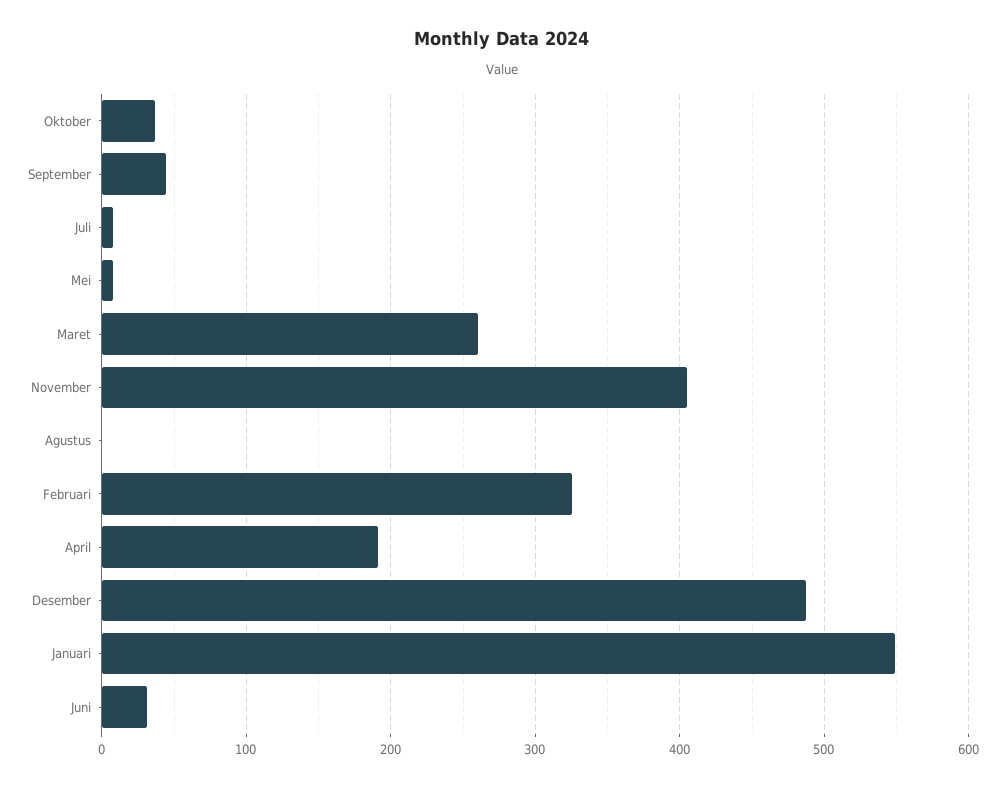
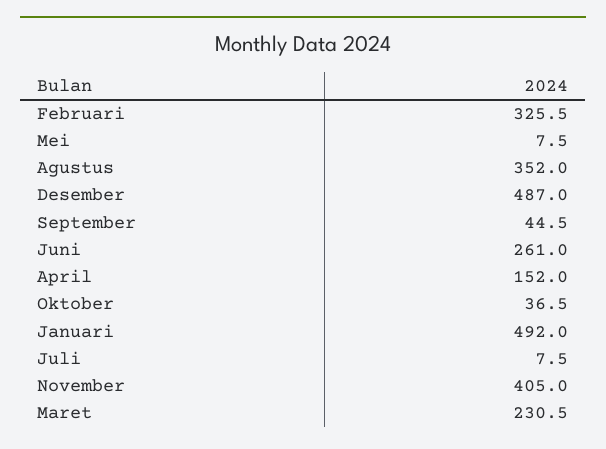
  {
    "Oktober": 36.5,
    "September": 44.5,
    "Juli": 7.5,
    "Mei": 7.5,
-   "Maret": 260,
+   "Maret": 230.5,
    "November": 405,
-   "Agustus": 0,
+   "Agustus": 352,
    "Februari": 325.5,
-   "April": 190,
+   "April": 152,
    "Desember": 487,
-   "Januari": 550,
+   "Januari": 492,
-   "Juni": 30
+   "Juni": 261
  }

